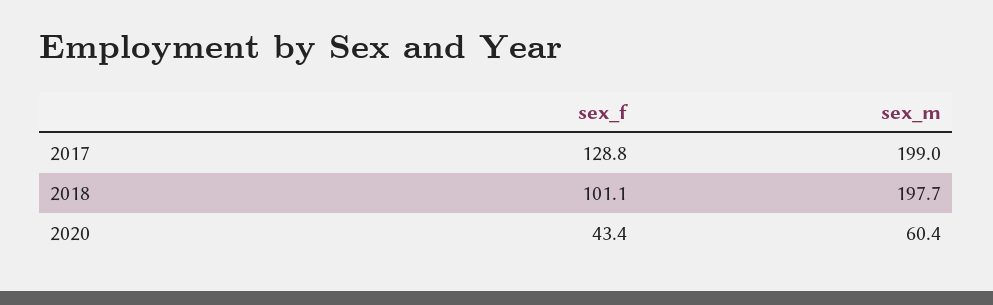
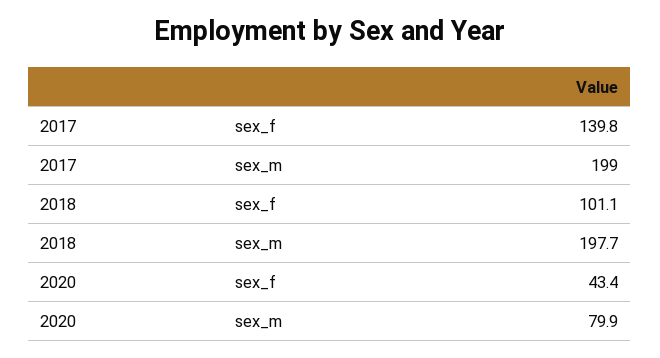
  {
    "sex_f": {
-     "2017": 128.8,
+     "2017": 139.8,
      "2018": 101.1,
      "2020": 43.4
    },
    "sex_m": {
      "2017": 199,
      "2018": 197.7,
-     "2020": 60.4
+     "2020": 79.9
    }
  }

